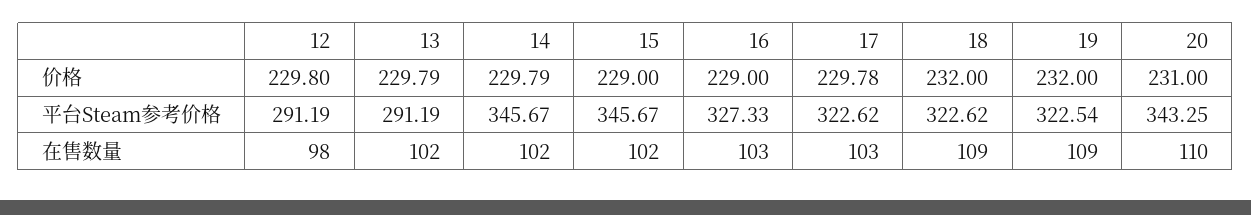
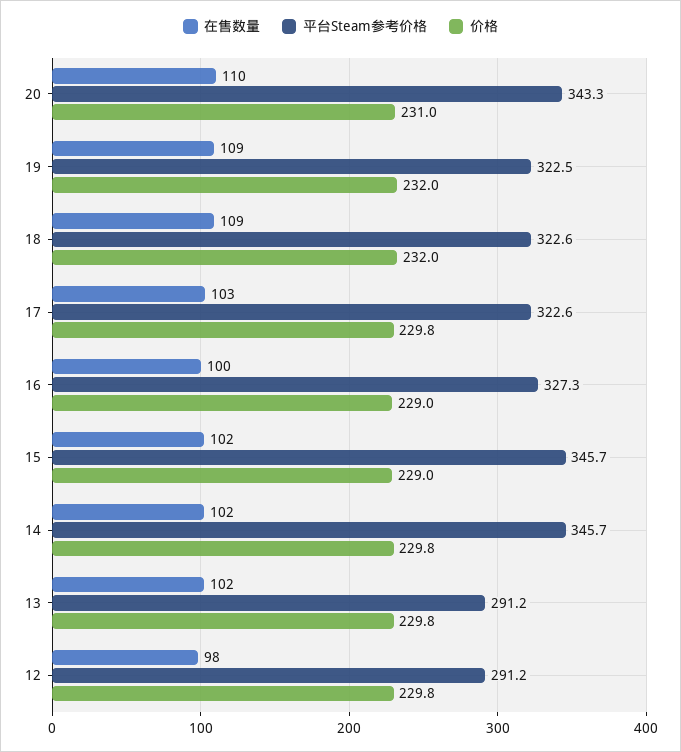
  {
    "价格": {
      "12": 229.8,
      "13": 229.79,
      "14": 229.79,
      "15": 229,
      "16": 229,
      "17": 229.78,
      "18": 232,
      "19": 232,
      "20": 231
    },
    "平台Steam参考价格": {
      "12": 291.19,
      "13": 291.19,
      "14": 345.67,
      "15": 345.67,
      "16": 327.33,
      "17": 322.62,
      "18": 322.62,
      "19": 322.54,
      "20": 343.25
    },
    "在售数量": {
      "12": 98,
      "13": 102,
      "14": 102,
      "15": 102,
-     "16": 103,
+     "16": 100,
      "17": 103,
      "18": 109,
      "19": 109,
      "20": 110
    }
  }

